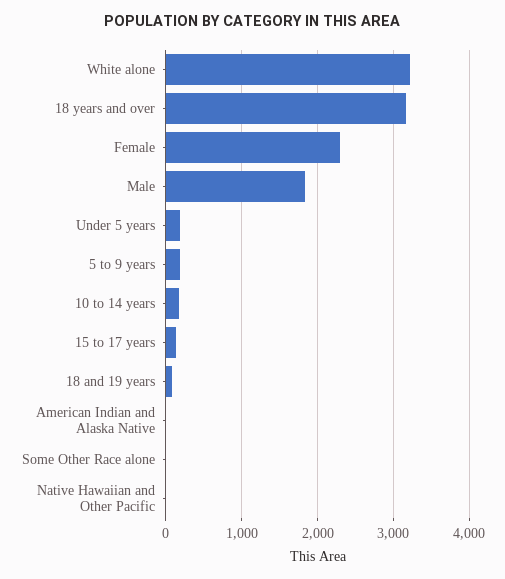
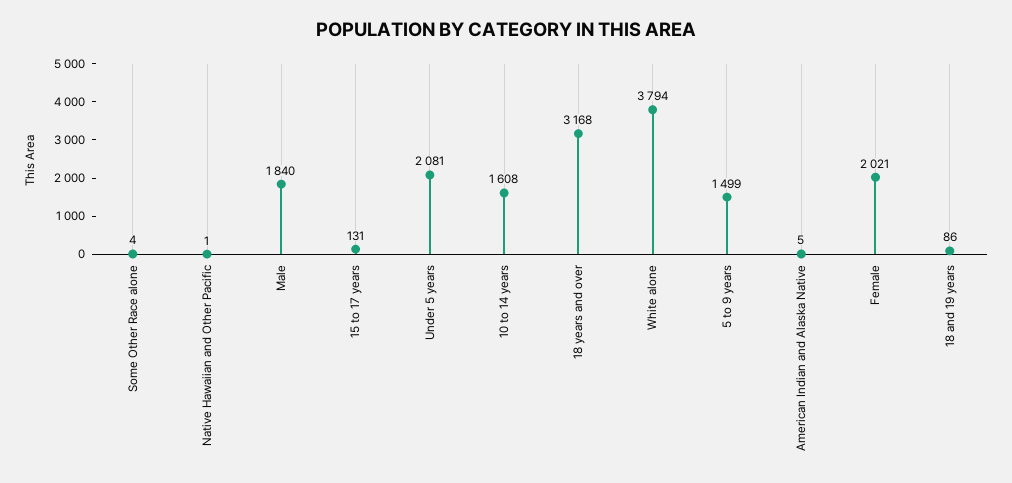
  {
-   "White alone": 3200,
+   "White alone": 3794,
    "18 years and over": 3168,
-   "Female": 2300,
+   "Female": 2021,
    "Male": 1840,
-   "Under 5 years": 200,
+   "Under 5 years": 2081,
-   "5 to 9 years": 200,
+   "5 to 9 years": 1499,
-   "10 to 14 years": 200,
+   "10 to 14 years": 1608,
    "15 to 17 years": 131,
    "18 and 19 years": 86,
    "American Indian and Alaska Native": 5,
    "Some Other Race alone": 4,
    "Native Hawaiian and Other Pacific": 1
  }

